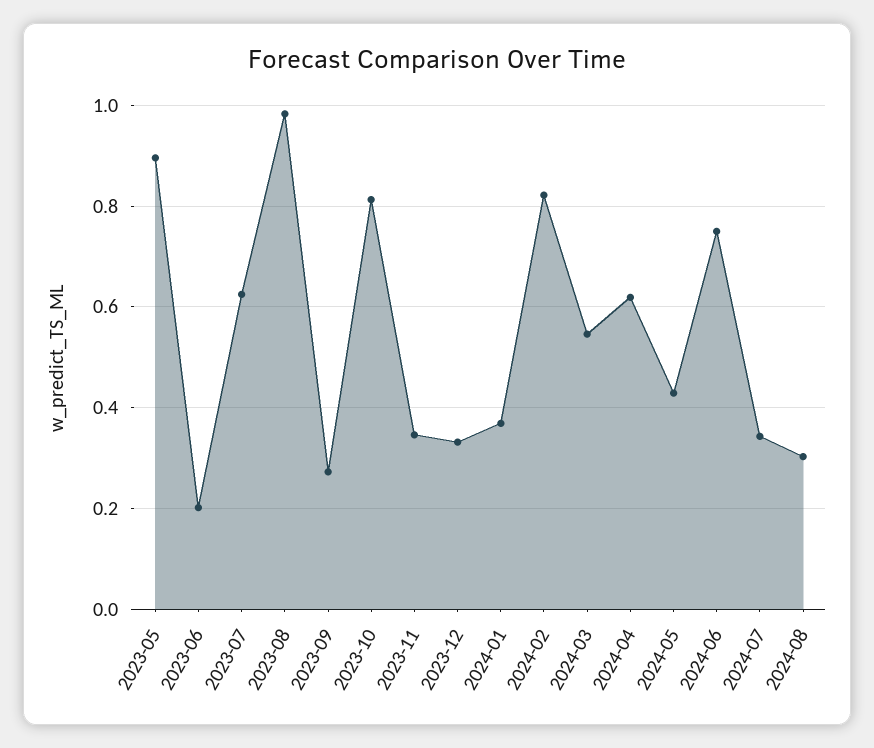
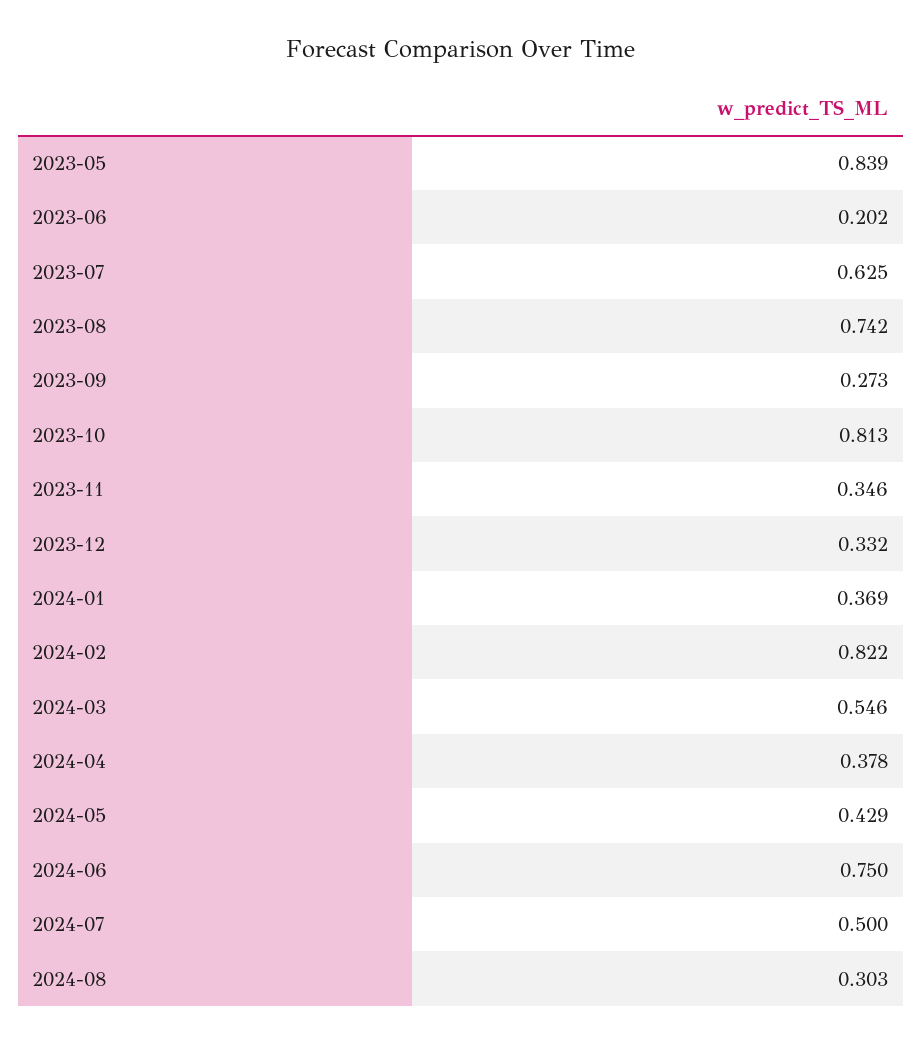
  {
-   "2023-05": 0.9,
+   "2023-05": 0.839,
    "2023-06": 0.202,
    "2023-07": 0.625,
-   "2023-08": 0.98,
+   "2023-08": 0.742,
    "2023-09": 0.273,
    "2023-10": 0.813,
    "2023-11": 0.346,
    "2023-12": 0.332,
    "2024-01": 0.369,
    "2024-02": 0.822,
    "2024-03": 0.546,
-   "2024-04": 0.62,
+   "2024-04": 0.378,
    "2024-05": 0.429,
    "2024-06": 0.75,
-   "2024-07": 0.34,
+   "2024-07": 0.5,
    "2024-08": 0.303
  }

